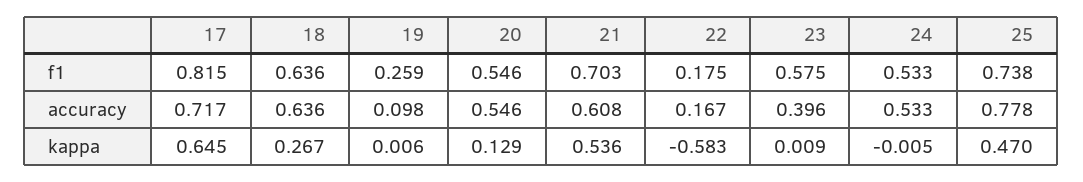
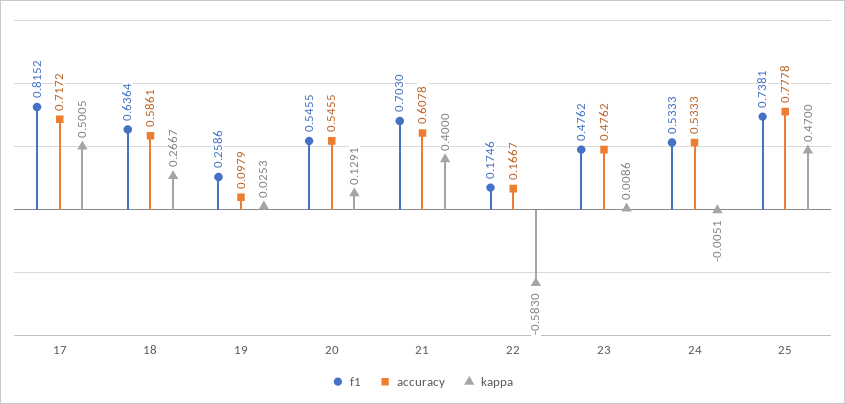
  {
    "f1": {
      "17": 0.8152,
      "18": 0.6364,
      "19": 0.2586,
      "20": 0.5455,
      "21": 0.703,
      "22": 0.1746,
-     "23": 0.575,
+     "23": 0.4762,
      "24": 0.5333,
      "25": 0.7381
    },
    "accuracy": {
      "17": 0.7172,
-     "18": 0.636,
+     "18": 0.5861,
      "19": 0.0979,
      "20": 0.5455,
      "21": 0.6078,
      "22": 0.1667,
-     "23": 0.396,
+     "23": 0.4762,
      "24": 0.5333,
      "25": 0.7778
    },
    "kappa": {
-     "17": 0.645,
+     "17": 0.5005,
      "18": 0.2667,
-     "19": 0.006,
+     "19": 0.0253,
      "20": 0.1291,
-     "21": 0.536,
+     "21": 0.4,
      "22": -0.583,
      "23": 0.0086,
      "24": -0.0051,
      "25": 0.47
    }
  }

